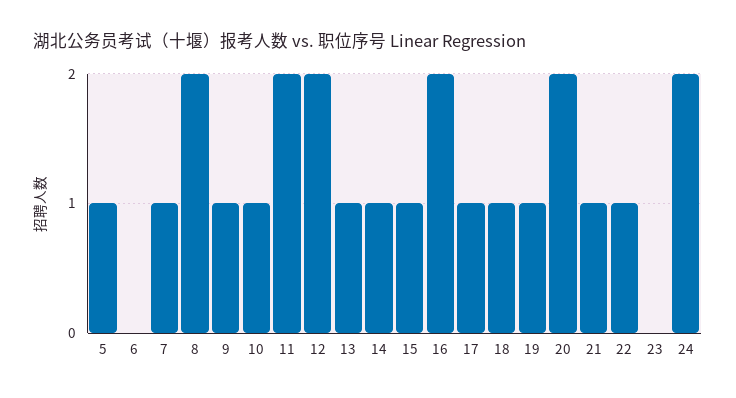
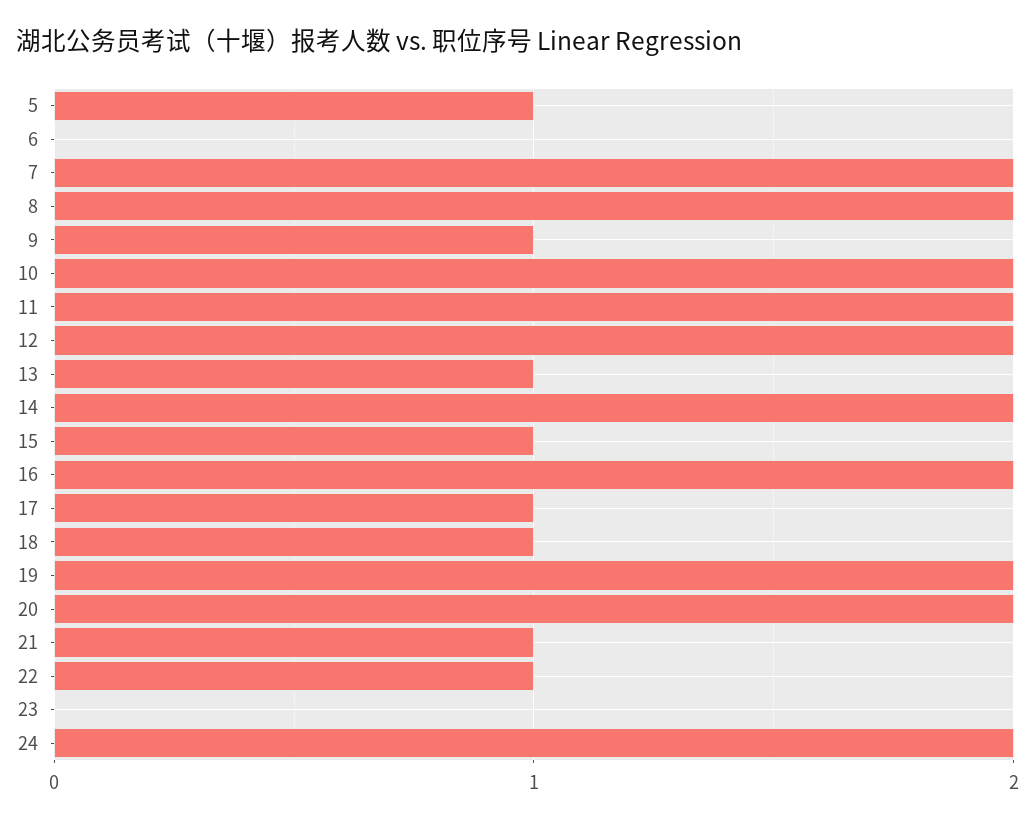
  {
    "5": 1,
    "6": 0,
-   "7": 1,
+   "7": 2,
    "8": 2,
    "9": 1,
-   "10": 1,
+   "10": 2,
    "11": 2,
    "12": 2,
    "13": 1,
-   "14": 1,
+   "14": 2,
    "15": 1,
    "16": 2,
    "17": 1,
    "18": 1,
-   "19": 1,
+   "19": 2,
    "20": 2,
    "21": 1,
    "22": 1,
    "23": 0,
    "24": 2
  }

